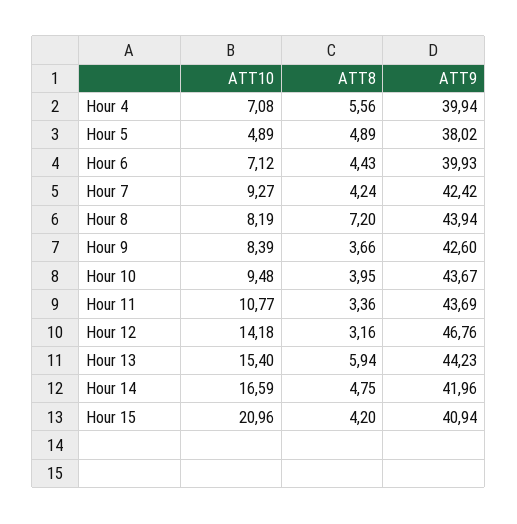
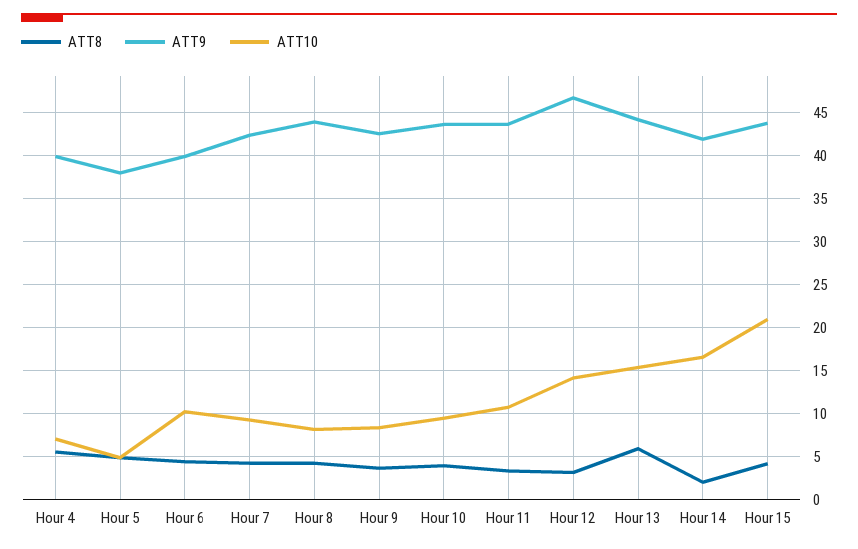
  {
    "ATT10": {
      "Hour 4": 7.08,
      "Hour 5": 4.89,
-     "Hour 6": 7.12,
+     "Hour 6": 10,
      "Hour 7": 9.27,
      "Hour 8": 8.19,
      "Hour 9": 8.39,
      "Hour 10": 9.48,
      "Hour 11": 10.77,
      "Hour 12": 14.18,
      "Hour 13": 15.4,
      "Hour 14": 16.59,
      "Hour 15": 20.96
    },
    "ATT8": {
      "Hour 4": 5.56,
      "Hour 5": 4.89,
      "Hour 6": 4.43,
      "Hour 7": 4.24,
-     "Hour 8": 7.2,
+     "Hour 8": 4,
      "Hour 9": 3.66,
      "Hour 10": 3.95,
      "Hour 11": 3.36,
      "Hour 12": 3.16,
      "Hour 13": 5.94,
-     "Hour 14": 4.75,
+     "Hour 14": 2,
      "Hour 15": 4.2
    },
    "ATT9": {
      "Hour 4": 39.94,
      "Hour 5": 38.02,
      "Hour 6": 39.93,
      "Hour 7": 42.42,
      "Hour 8": 43.94,
      "Hour 9": 42.6,
      "Hour 10": 43.67,
      "Hour 11": 43.69,
      "Hour 12": 46.76,
      "Hour 13": 44.23,
      "Hour 14": 41.96,
-     "Hour 15": 40.94
+     "Hour 15": 44
    }
  }

